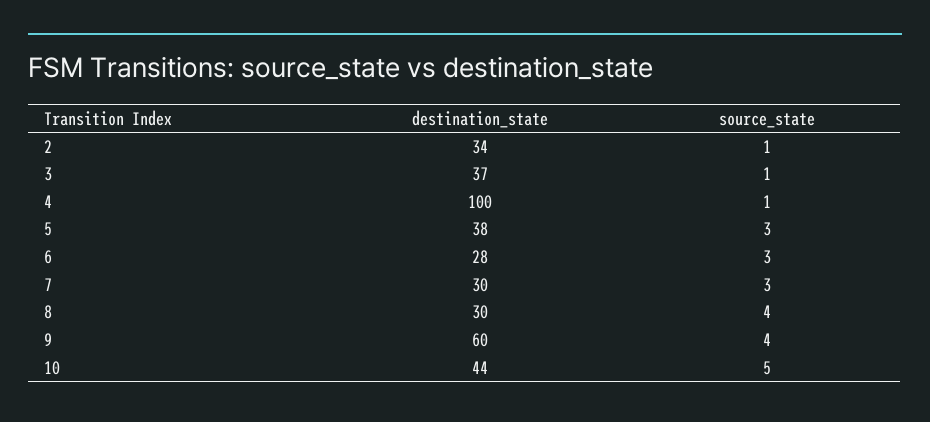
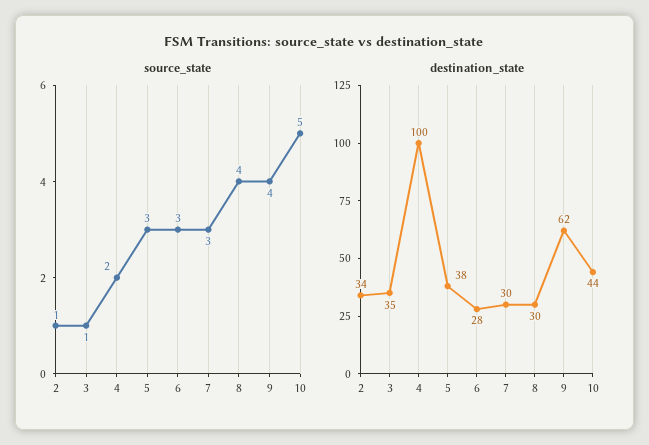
  {
    "destination_state": {
      "2": 34,
-     "3": 37,
+     "3": 35,
      "4": 100,
      "5": 38,
      "6": 28,
      "7": 30,
      "8": 30,
-     "9": 60,
+     "9": 62,
      "10": 44
    },
    "source_state": {
      "2": 1,
      "3": 1,
-     "4": 1,
+     "4": 2,
      "5": 3,
      "6": 3,
      "7": 3,
      "8": 4,
      "9": 4,
      "10": 5
    }
  }

